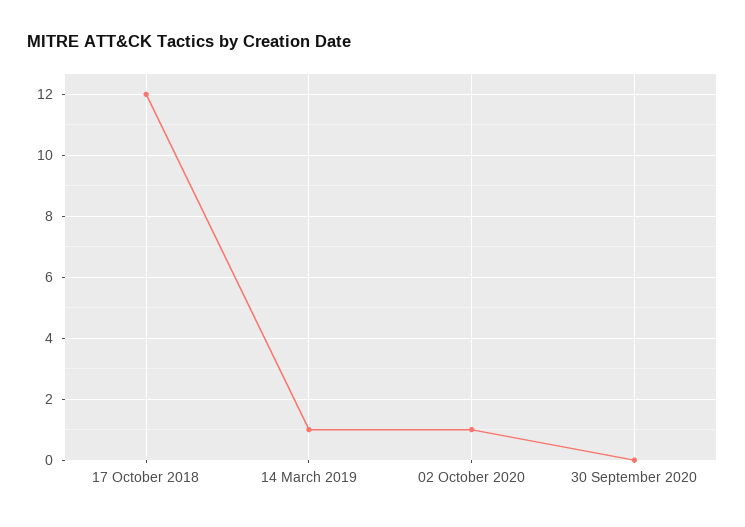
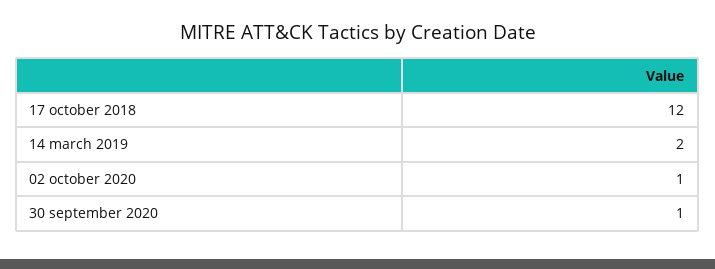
  {
    "17 October 2018": 12,
-   "14 March 2019": 1,
+   "14 March 2019": 2,
    "02 October 2020": 1,
-   "30 September 2020": 0
+   "30 September 2020": 1
  }

